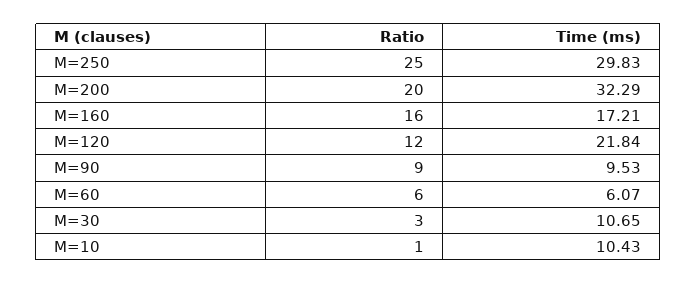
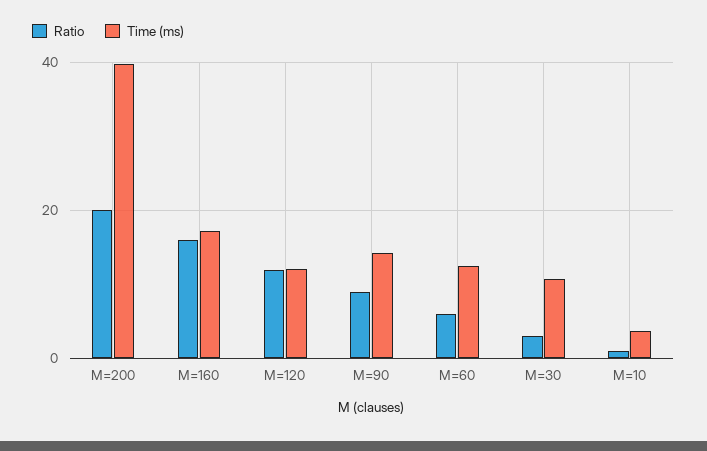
  {
    "Ratio": {
-     "M=250": 25,
      "M=200": 20,
      "M=160": 16,
      "M=120": 12,
      "M=90": 9,
      "M=60": 6,
      "M=30": 3,
      "M=10": 1
    },
    "Time (ms)": {
-     "M=250": 29.83,
-     "M=200": 32.29,
+     "M=200": 40,
      "M=160": 17.21,
-     "M=120": 21.84,
+     "M=120": 12,
-     "M=90": 9.53,
+     "M=90": 14,
-     "M=60": 6.07,
+     "M=60": 12,
      "M=30": 10.65,
-     "M=10": 10.43
+     "M=10": 4
    }
  }

